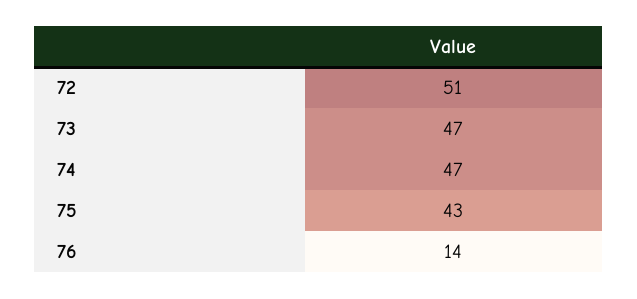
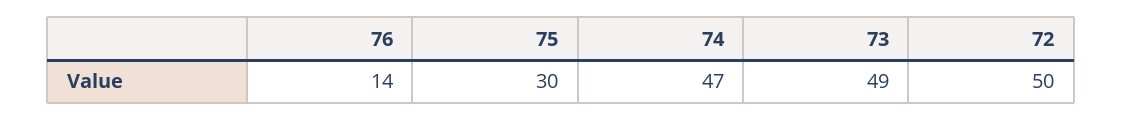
  {
-   "72": 51,
+   "72": 50,
-   "73": 47,
+   "73": 49,
    "74": 47,
-   "75": 43,
+   "75": 30,
    "76": 14
  }

